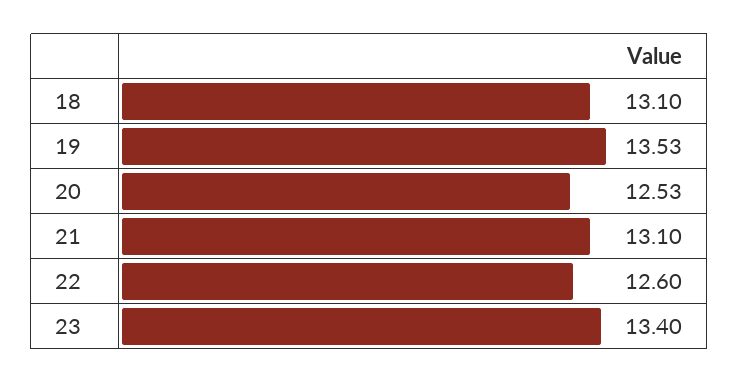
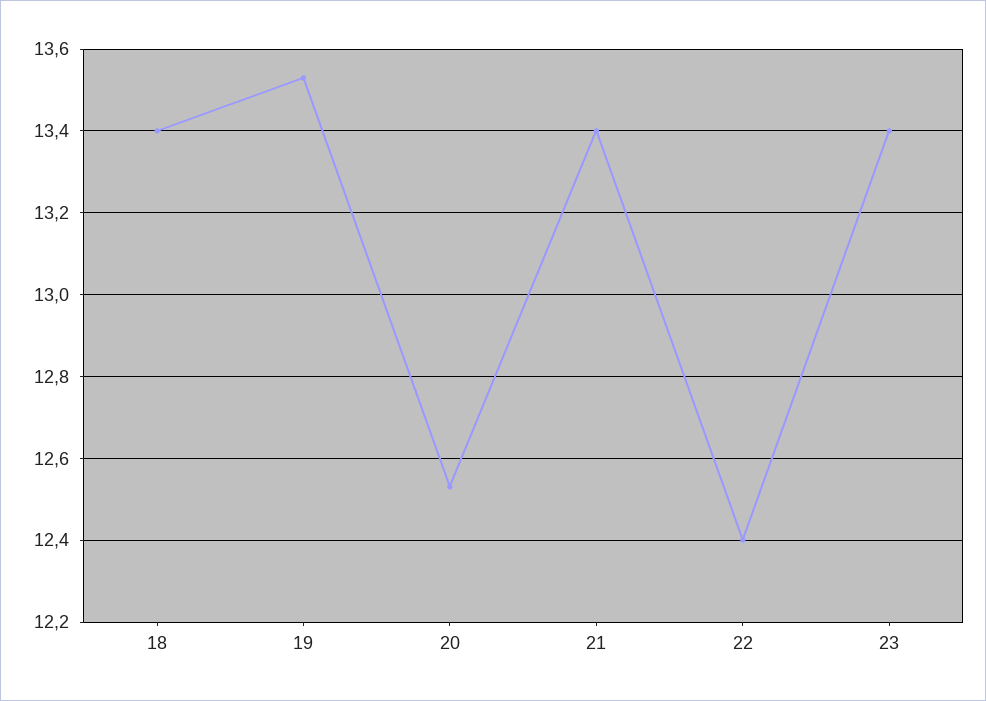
  {
-   "18": 13.1,
+   "18": 13.4,
    "19": 13.53,
    "20": 12.53,
-   "21": 13.1,
+   "21": 13.4,
-   "22": 12.6,
+   "22": 12.4,
    "23": 13.4
  }

